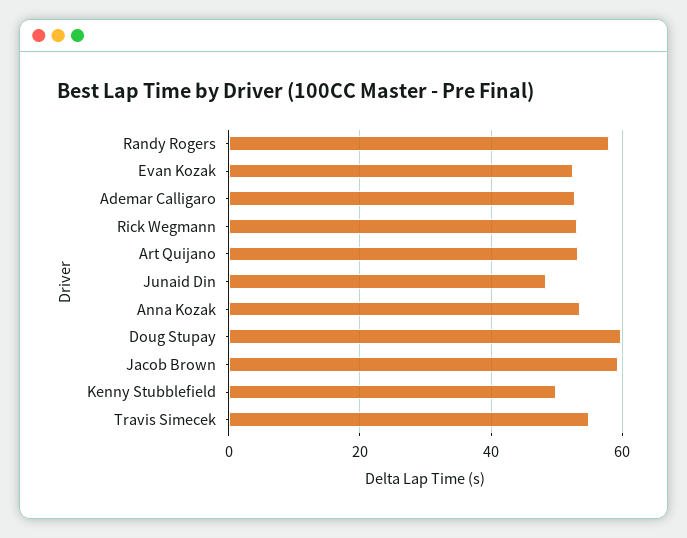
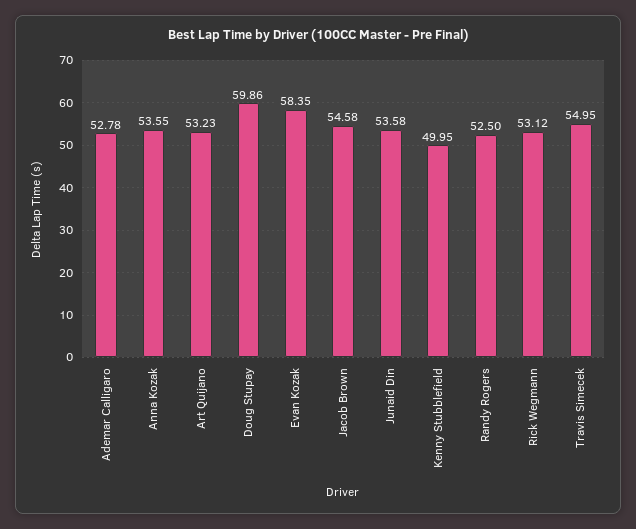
  {
-   "Randy Rogers": 58,
+   "Randy Rogers": 52.5,
-   "Evan Kozak": 52,
+   "Evan Kozak": 58.35,
    "Ademar Calligaro": 52.78,
    "Rick Wegmann": 53.12,
    "Art Quijano": 53.23,
-   "Junaid Din": 48,
+   "Junaid Din": 53.58,
    "Anna Kozak": 53.55,
    "Doug Stupay": 59.86,
-   "Jacob Brown": 60,
+   "Jacob Brown": 54.58,
    "Kenny Stubblefield": 49.95,
    "Travis Simecek": 54.95
  }

